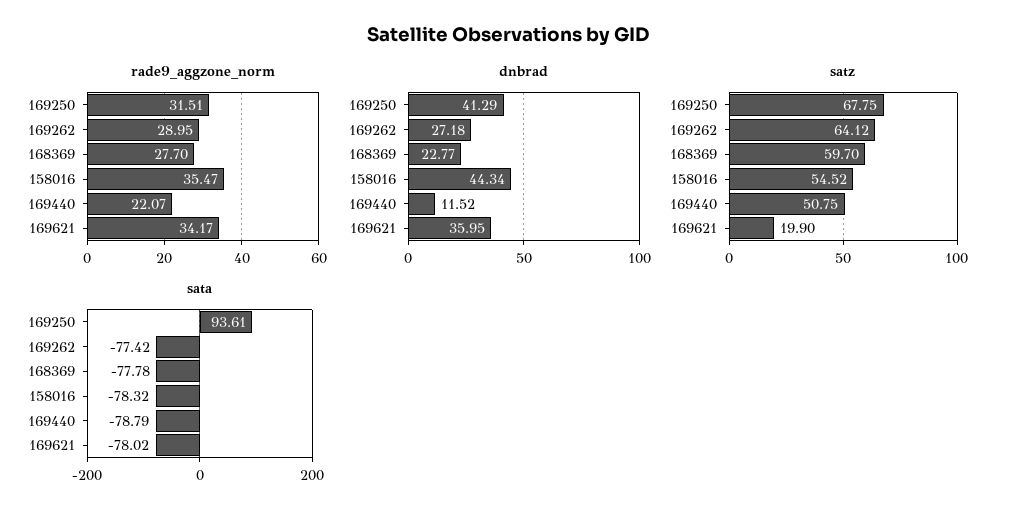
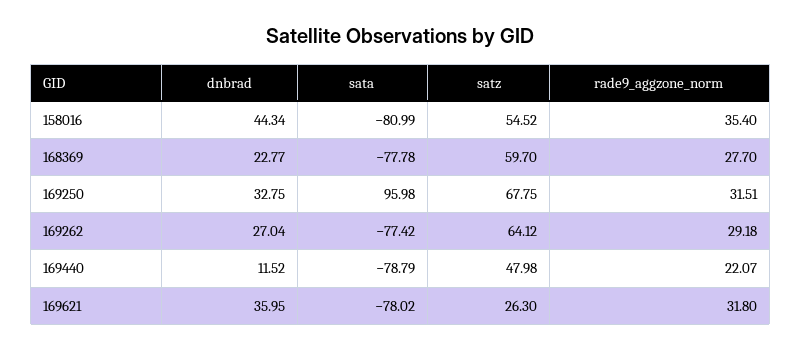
  {
    "rade9_aggzone_norm": {
      "169250": 31.51,
-     "169262": 28.95,
+     "169262": 29.18,
      "168369": 27.7,
-     "158016": 35.47,
+     "158016": 35.4,
      "169440": 22.07,
-     "169621": 34.17
+     "169621": 31.8
    },
    "dnbrad": {
-     "169250": 41.29,
+     "169250": 32.75,
-     "169262": 27.18,
+     "169262": 27.04,
      "168369": 22.77,
      "158016": 44.34,
      "169440": 11.52,
      "169621": 35.95
    },
    "satz": {
      "169250": 67.75,
      "169262": 64.12,
      "168369": 59.7,
      "158016": 54.52,
-     "169440": 50.75,
+     "169440": 47.98,
-     "169621": 19.9
+     "169621": 26.3
    },
    "sata": {
-     "169250": 93.61,
+     "169250": 95.98,
      "169262": -77.42,
      "168369": -77.78,
-     "158016": -78.32,
+     "158016": -80.99,
      "169440": -78.79,
      "169621": -78.02
    }
  }

